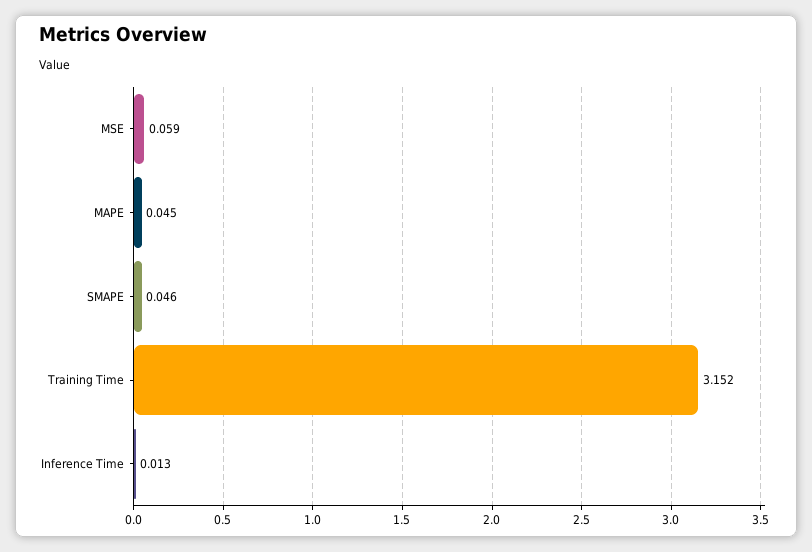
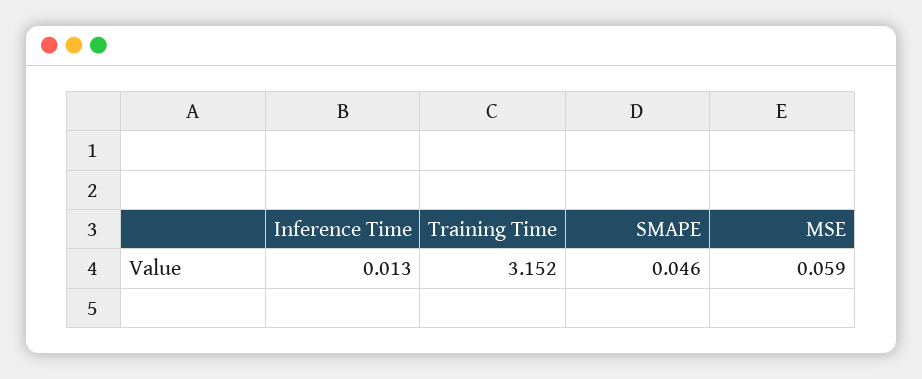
  {
    "MSE": 0.059,
-   "MAPE": 0.045,
    "SMAPE": 0.046,
    "Training Time": 3.152,
    "Inference Time": 0.013
  }

